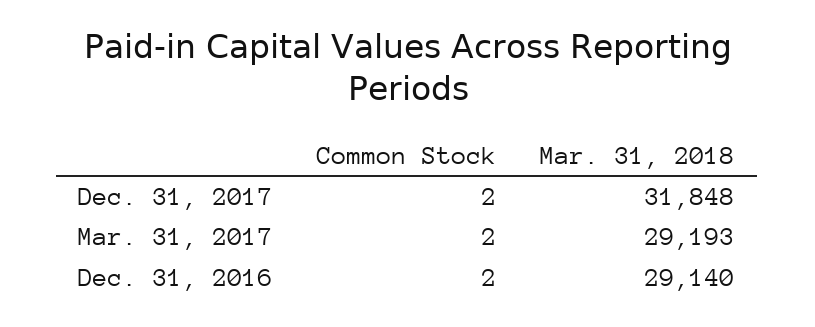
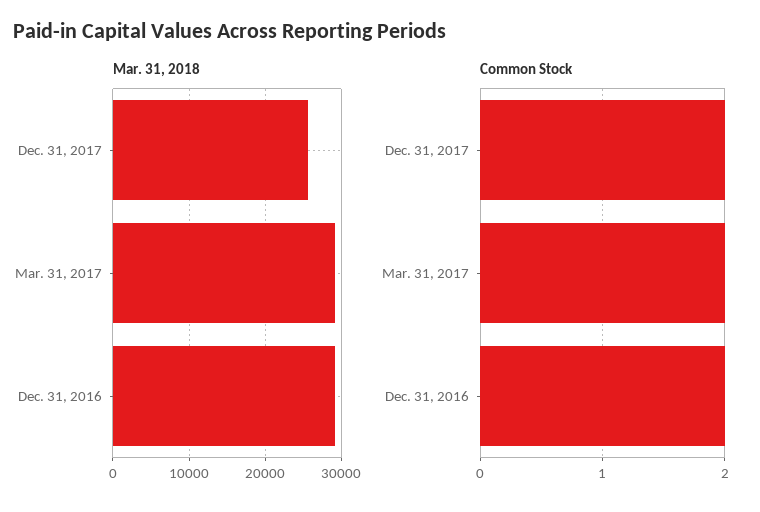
  {
    "Common Stock": {
      "Dec. 31, 2017": 2,
      "Mar. 31, 2017": 2,
      "Dec. 31, 2016": 2
    },
    "Mar. 31, 2018": {
-     "Dec. 31, 2017": 31848,
+     "Dec. 31, 2017": 26000,
      "Mar. 31, 2017": 29193,
      "Dec. 31, 2016": 29140
    }
  }

